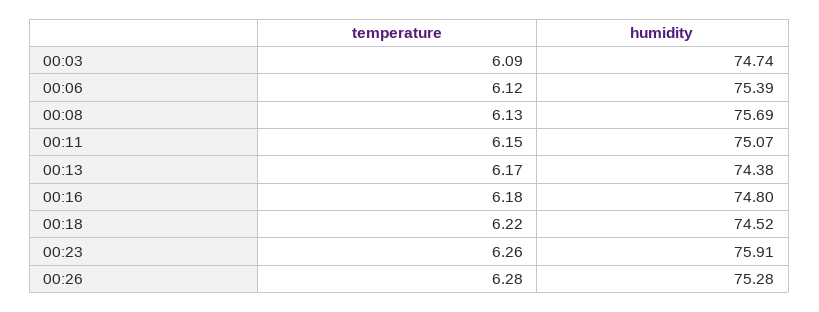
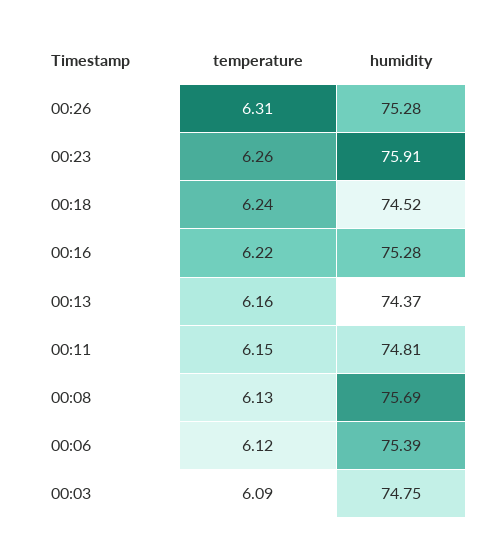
  {
    "temperature": {
      "00:03": 6.09,
      "00:06": 6.12,
      "00:08": 6.13,
      "00:11": 6.15,
-     "00:13": 6.17,
+     "00:13": 6.16,
-     "00:16": 6.18,
+     "00:16": 6.22,
-     "00:18": 6.22,
+     "00:18": 6.24,
      "00:23": 6.26,
-     "00:26": 6.28
+     "00:26": 6.31
    },
    "humidity": {
-     "00:03": 74.74,
+     "00:03": 74.75,
      "00:06": 75.39,
      "00:08": 75.69,
-     "00:11": 75.07,
+     "00:11": 74.81,
-     "00:13": 74.38,
+     "00:13": 74.37,
-     "00:16": 74.8,
+     "00:16": 75.28,
      "00:18": 74.52,
      "00:23": 75.91,
      "00:26": 75.28
    }
  }

